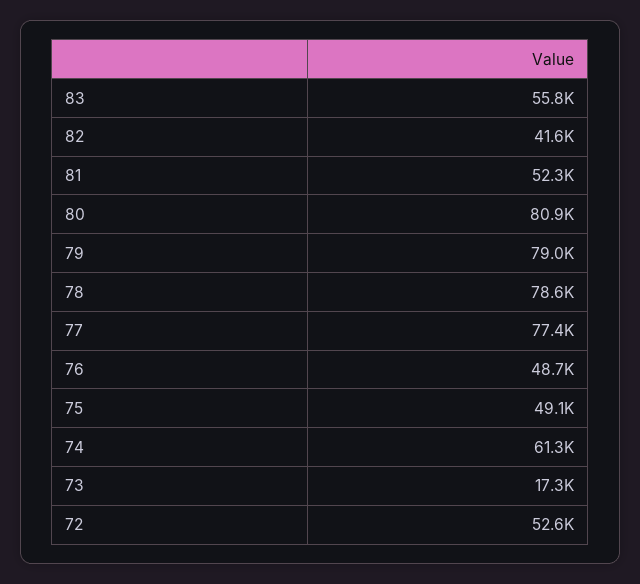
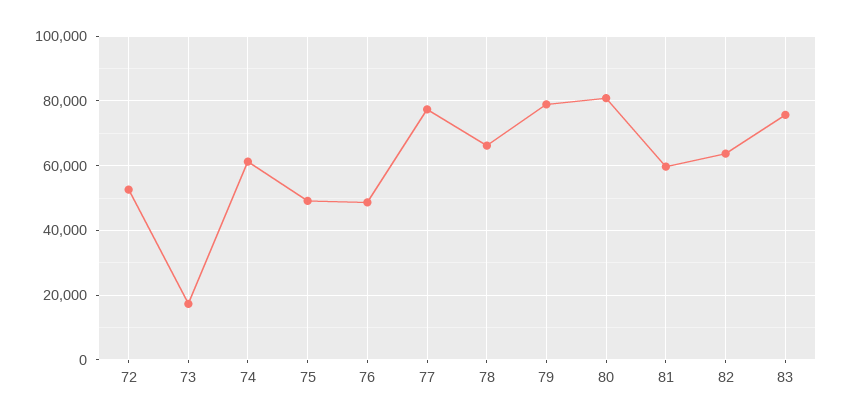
  {
-   "83": 55800,
+   "83": 76000,
-   "82": 41600,
+   "82": 64000,
-   "81": 52300,
+   "81": 60000,
    "80": 80900,
    "79": 79000,
-   "78": 78600,
+   "78": 66000,
    "77": 77400,
    "76": 48700,
    "75": 49100,
    "74": 61300,
    "73": 17300,
    "72": 52600
  }

